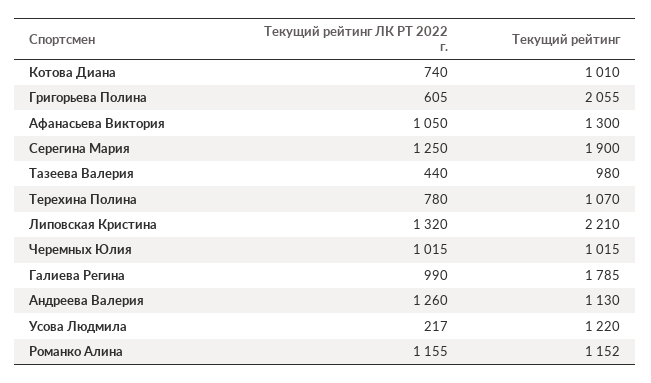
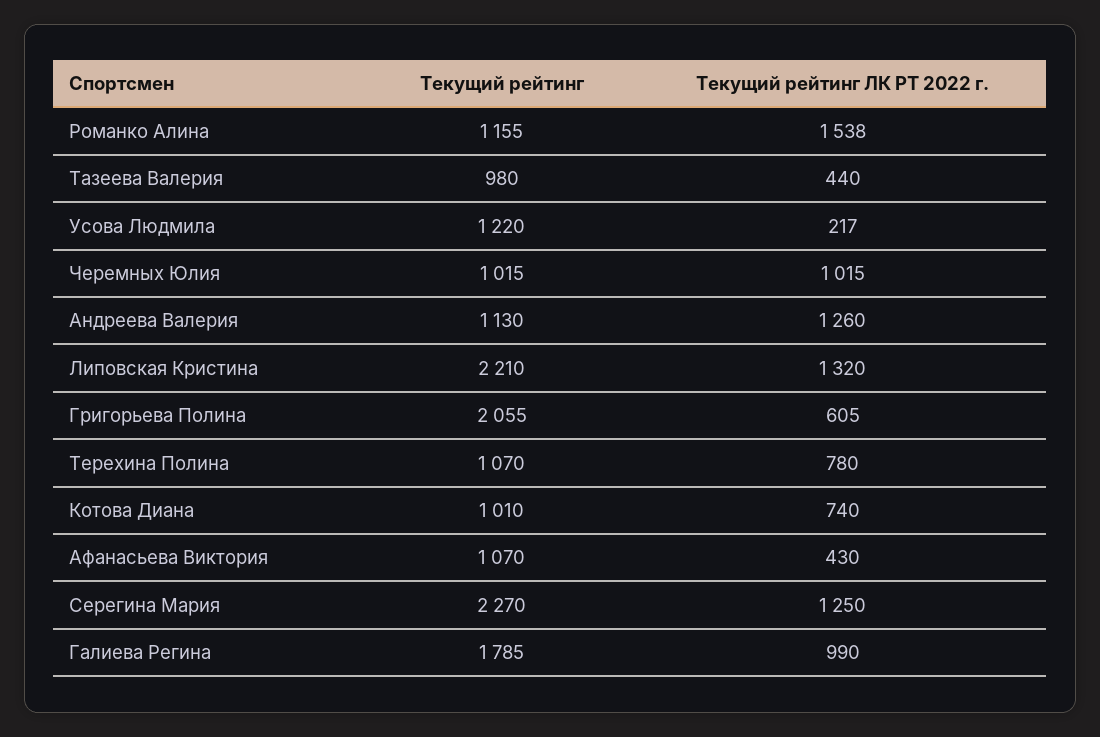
  {
    "Текущий рейтинг ЛК РТ 2022 г.": {
      "Котова Диана": 740,
      "Григорьева Полина": 605,
-     "Афанасьева Виктория": 1050,
+     "Афанасьева Виктория": 430,
      "Серегина Мария": 1250,
      "Тазеева Валерия": 440,
      "Терехина Полина": 780,
      "Липовская Кристина": 1320,
      "Черемных Юлия": 1015,
      "Галиева Регина": 990,
      "Андреева Валерия": 1260,
      "Усова Людмила": 217,
-     "Романко Алина": 1155
+     "Романко Алина": 1538
    },
    "Текущий рейтинг": {
      "Котова Диана": 1010,
      "Григорьева Полина": 2055,
-     "Афанасьева Виктория": 1300,
+     "Афанасьева Виктория": 1070,
-     "Серегина Мария": 1900,
+     "Серегина Мария": 2270,
      "Тазеева Валерия": 980,
      "Терехина Полина": 1070,
      "Липовская Кристина": 2210,
      "Черемных Юлия": 1015,
      "Галиева Регина": 1785,
      "Андреева Валерия": 1130,
      "Усова Людмила": 1220,
-     "Романко Алина": 1152
+     "Романко Алина": 1155
    }
  }

